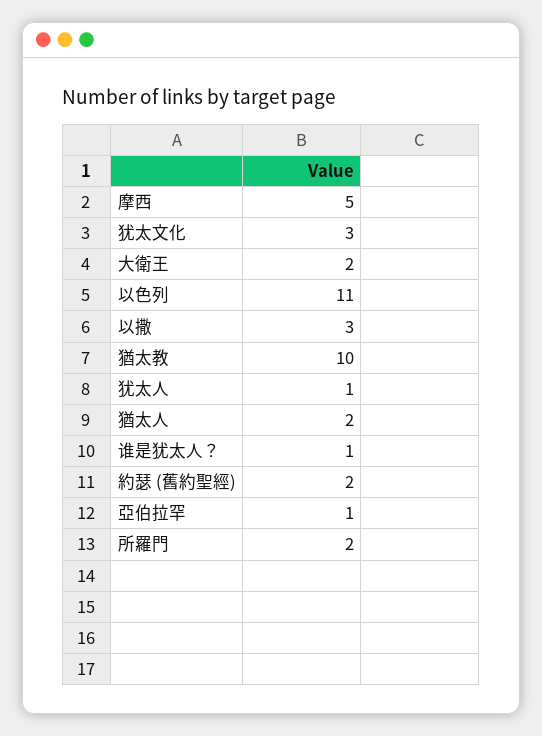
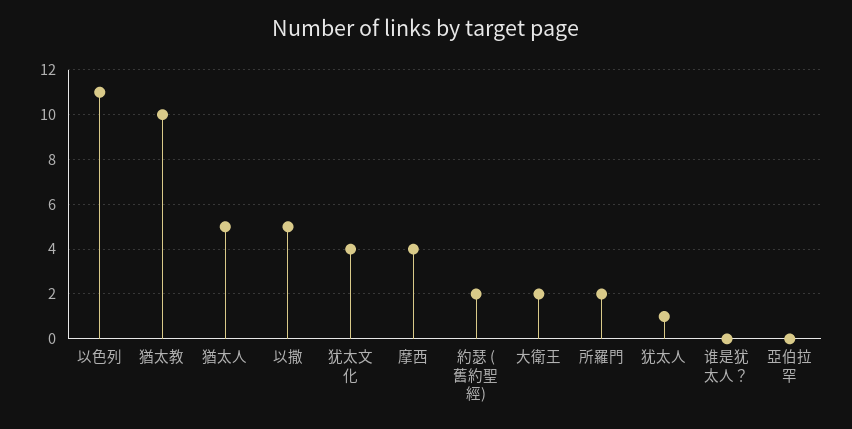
  {
-   "摩西": 5,
+   "摩西": 4,
-   "犹太文化": 3,
+   "犹太文化": 4,
    "大衛王": 2,
    "以色列": 11,
-   "以撒": 3,
+   "以撒": 5,
    "猶太教": 10,
    "犹太人": 1,
-   "猶太人": 2,
+   "猶太人": 5,
-   "谁是犹太人？": 1,
+   "谁是犹太人？": 0,
    "約瑟 (舊約聖經)": 2,
-   "亞伯拉罕": 1,
+   "亞伯拉罕": 0,
    "所羅門": 2
  }

